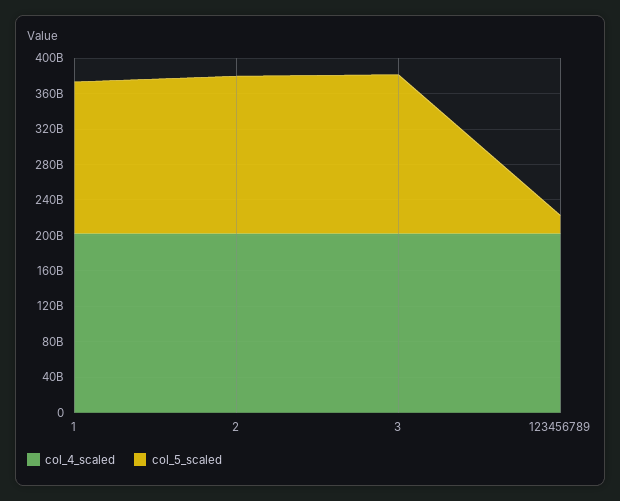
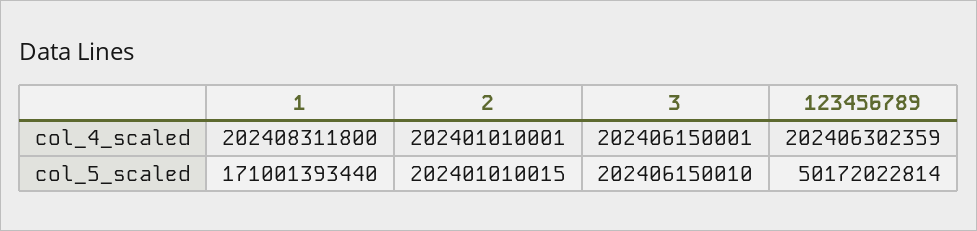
  {
    "col_4_scaled": {
      "1": 202408311800,
      "2": 202401010001,
      "3": 202406150001,
      "123456789": 202406302359
    },
    "col_5_scaled": {
      "1": 171001393440,
-     "2": 180000000000,
+     "2": 202401010015,
-     "3": 180000000000,
+     "3": 202406150010,
-     "123456789": 20000000000
+     "123456789": 50172022814
    }
  }

